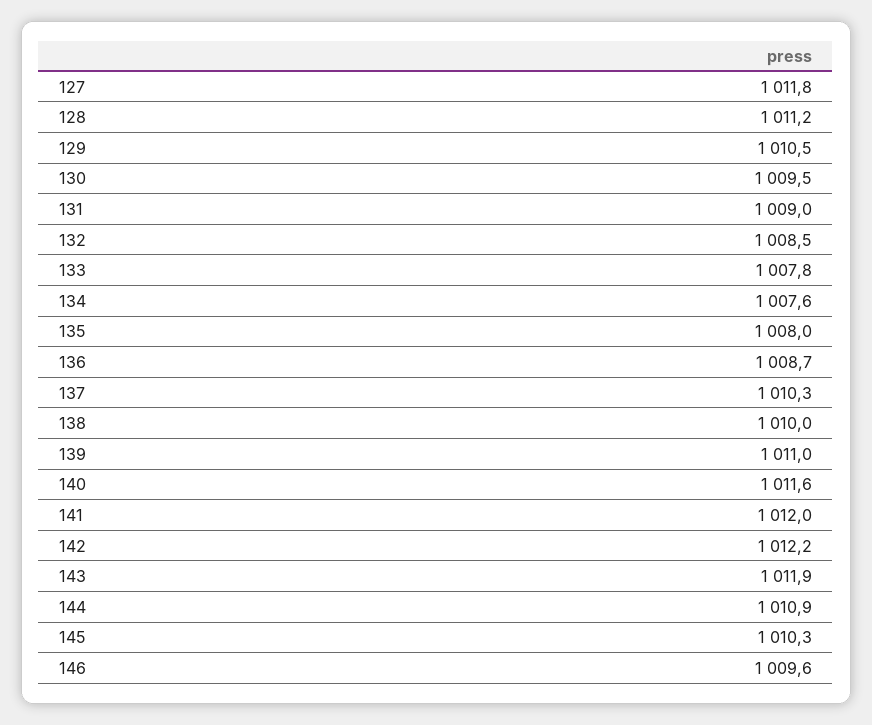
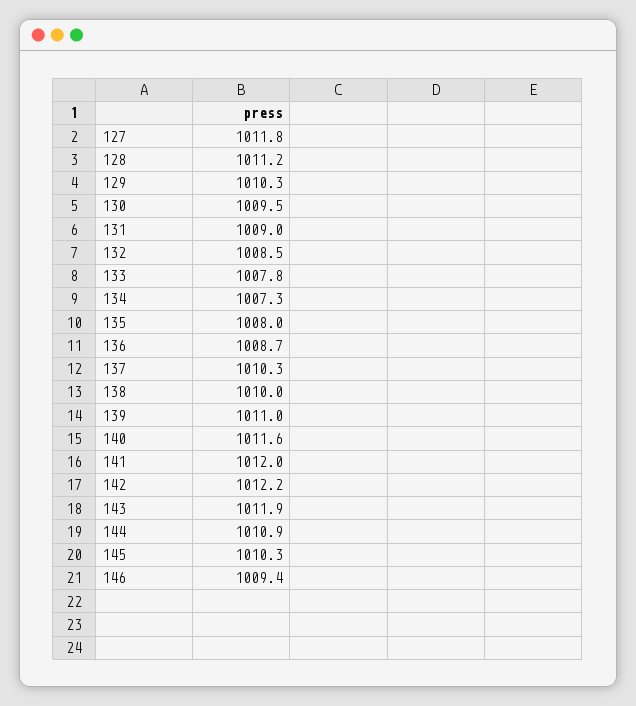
  {
    "127": 1011.8,
    "128": 1011.2,
-   "129": 1010.5,
+   "129": 1010.3,
    "130": 1009.5,
    "131": 1009,
    "132": 1008.5,
    "133": 1007.8,
-   "134": 1007.6,
+   "134": 1007.3,
    "135": 1008,
    "136": 1008.7,
    "137": 1010.3,
    "138": 1010,
    "139": 1011,
    "140": 1011.6,
    "141": 1012,
    "142": 1012.2,
    "143": 1011.9,
    "144": 1010.9,
    "145": 1010.3,
-   "146": 1009.6
+   "146": 1009.4
  }

